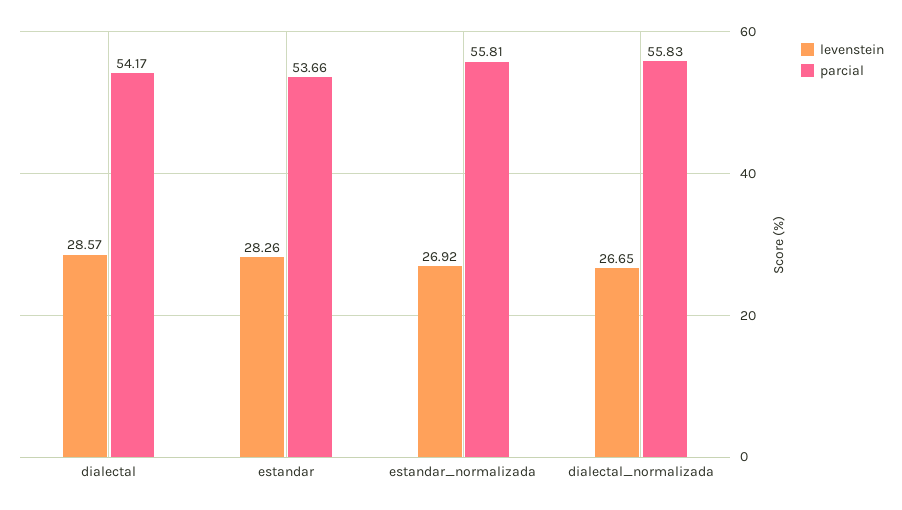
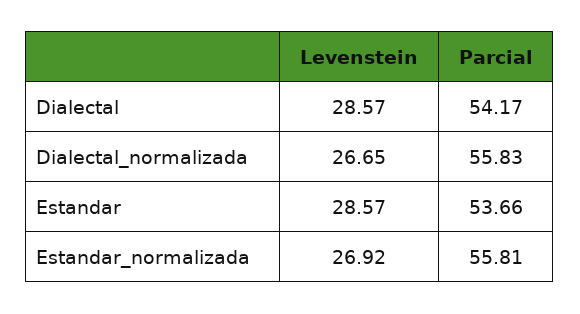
  {
    "levenstein": {
      "dialectal": 28.57,
-     "estandar": 28.26,
+     "estandar": 28.57,
      "estandar_normalizada": 26.92,
      "dialectal_normalizada": 26.65
    },
    "parcial": {
      "dialectal": 54.17,
      "estandar": 53.66,
      "estandar_normalizada": 55.81,
      "dialectal_normalizada": 55.83
    }
  }

